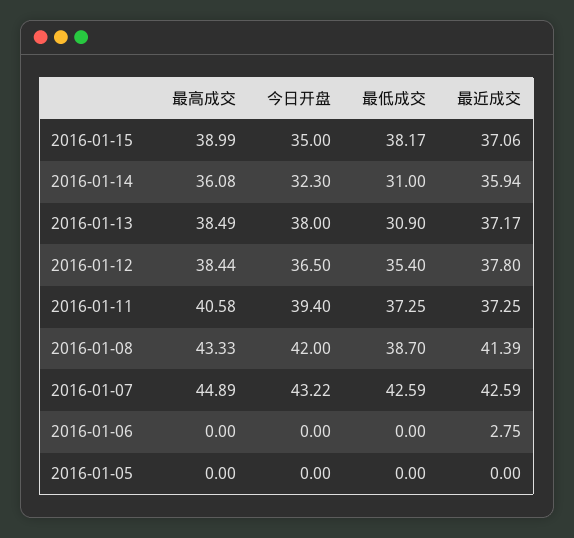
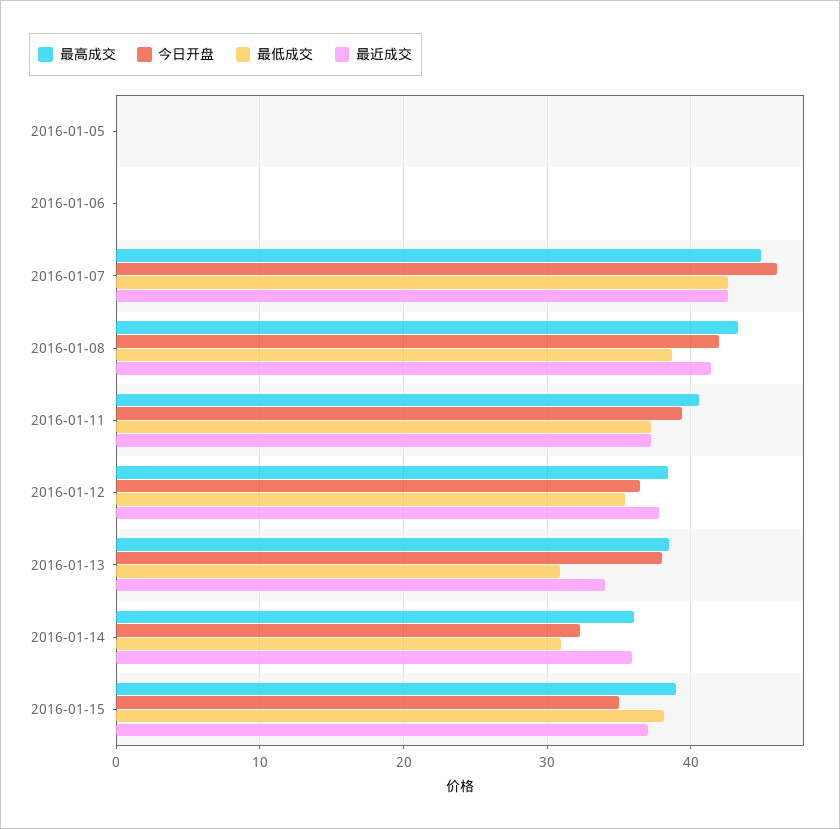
  {
    "最高成交": {
      "2016-01-15": 38.99,
      "2016-01-14": 36.08,
      "2016-01-13": 38.49,
      "2016-01-12": 38.44,
      "2016-01-11": 40.58,
      "2016-01-08": 43.33,
      "2016-01-07": 44.89,
      "2016-01-06": 0,
      "2016-01-05": 0
    },
    "今日开盘": {
      "2016-01-15": 35,
      "2016-01-14": 32.3,
      "2016-01-13": 38,
      "2016-01-12": 36.5,
      "2016-01-11": 39.4,
      "2016-01-08": 42,
-     "2016-01-07": 43.22,
+     "2016-01-07": 46,
      "2016-01-06": 0,
      "2016-01-05": 0
    },
    "最低成交": {
      "2016-01-15": 38.17,
      "2016-01-14": 31,
      "2016-01-13": 30.9,
      "2016-01-12": 35.4,
      "2016-01-11": 37.25,
      "2016-01-08": 38.7,
      "2016-01-07": 42.59,
      "2016-01-06": 0,
      "2016-01-05": 0
    },
    "最近成交": {
      "2016-01-15": 37.06,
      "2016-01-14": 35.94,
-     "2016-01-13": 37.17,
+     "2016-01-13": 34,
      "2016-01-12": 37.8,
      "2016-01-11": 37.25,
      "2016-01-08": 41.39,
      "2016-01-07": 42.59,
-     "2016-01-06": 2.75,
+     "2016-01-06": 0,
      "2016-01-05": 0
    }
  }

